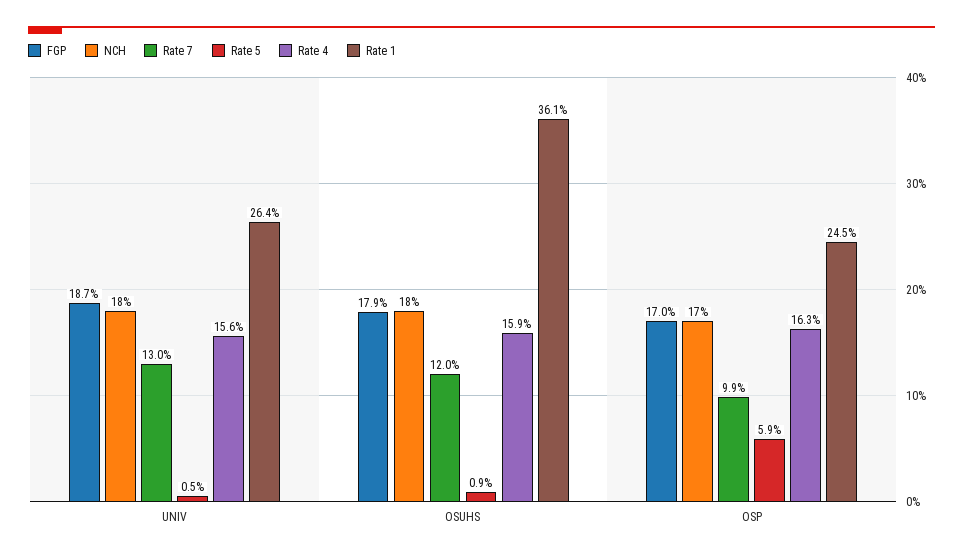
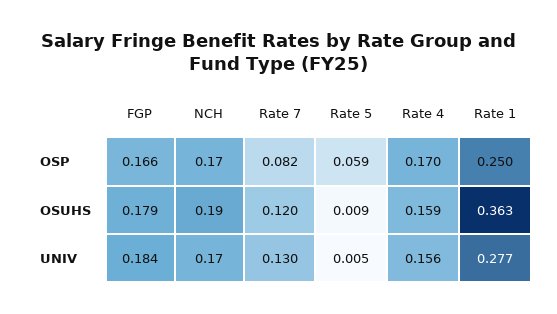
  {
    "FGP": {
-     "UNIV": 0.187,
+     "UNIV": 0.184,
      "OSUHS": 0.179,
-     "OSP": 0.17
+     "OSP": 0.166
    },
    "NCH": {
-     "UNIV": 0.18,
+     "UNIV": 0.17,
-     "OSUHS": 0.18,
+     "OSUHS": 0.19,
      "OSP": 0.17
    },
    "Rate 7": {
      "UNIV": 0.13,
      "OSUHS": 0.12,
-     "OSP": 0.099
+     "OSP": 0.082
    },
    "Rate 5": {
      "UNIV": 0.005,
      "OSUHS": 0.009,
      "OSP": 0.059
    },
    "Rate 4": {
      "UNIV": 0.156,
      "OSUHS": 0.159,
-     "OSP": 0.163
+     "OSP": 0.17
    },
    "Rate 1": {
-     "UNIV": 0.264,
+     "UNIV": 0.277,
-     "OSUHS": 0.361,
+     "OSUHS": 0.363,
-     "OSP": 0.245
+     "OSP": 0.25
    }
  }

